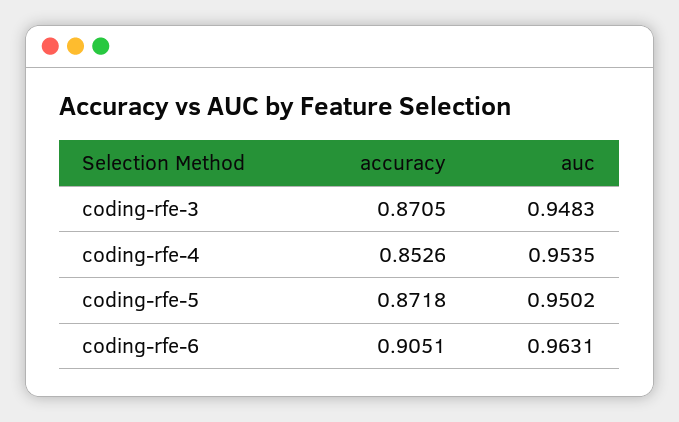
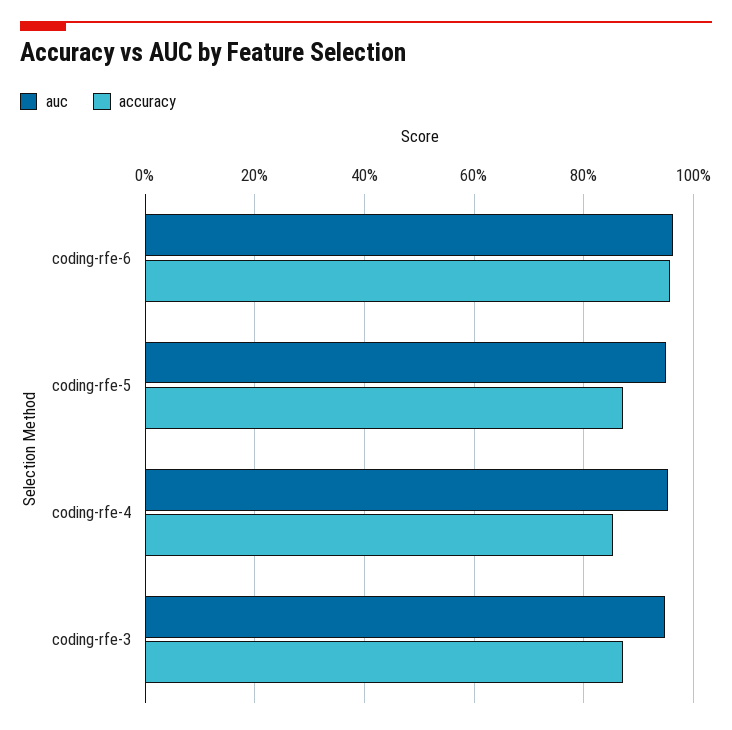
  {
    "accuracy": {
      "coding-rfe-3": 0.8705,
      "coding-rfe-4": 0.8526,
      "coding-rfe-5": 0.8718,
-     "coding-rfe-6": 0.9051
+     "coding-rfe-6": 0.96
    },
    "auc": {
      "coding-rfe-3": 0.9483,
      "coding-rfe-4": 0.9535,
      "coding-rfe-5": 0.9502,
      "coding-rfe-6": 0.9631
    }
  }

